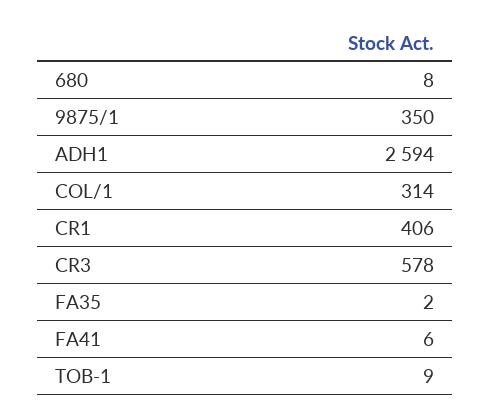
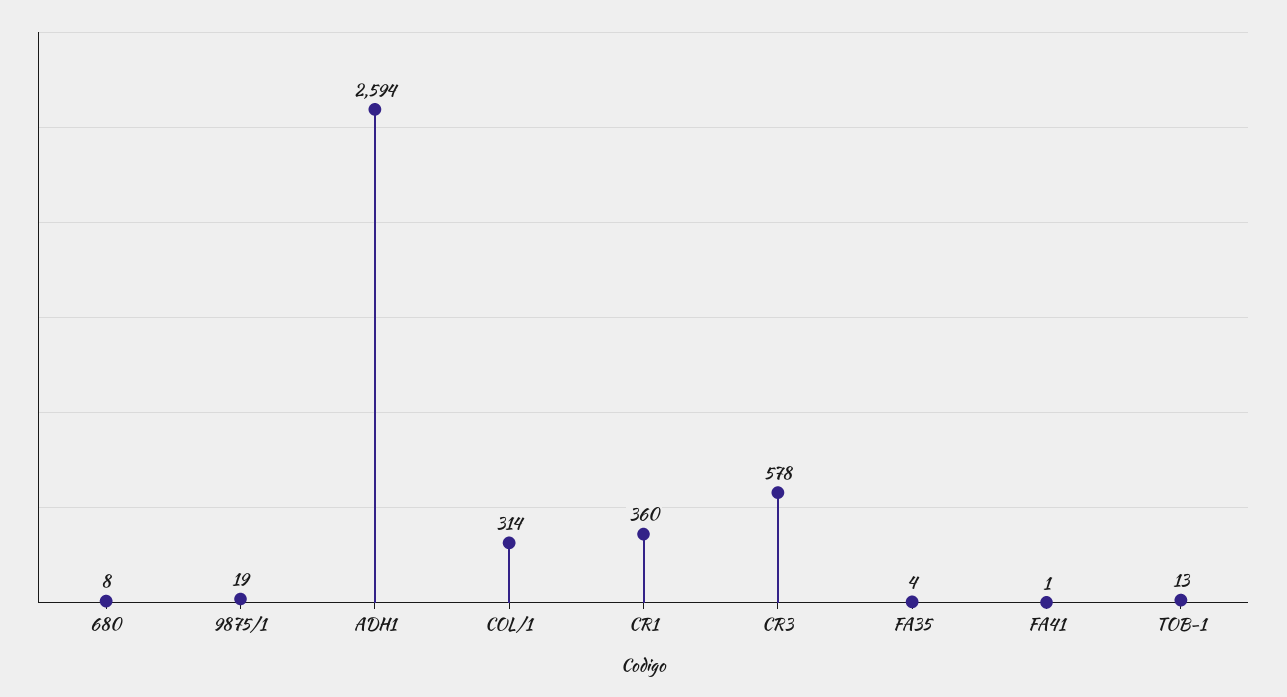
  {
    "680": 8,
-   "9875/1": 350,
+   "9875/1": 19,
    "ADH1": 2594,
    "COL/1": 314,
-   "CR1": 406,
+   "CR1": 360,
    "CR3": 578,
-   "FA35": 2,
+   "FA35": 4,
-   "FA41": 6,
+   "FA41": 1,
-   "TOB-1": 9
+   "TOB-1": 13
  }

